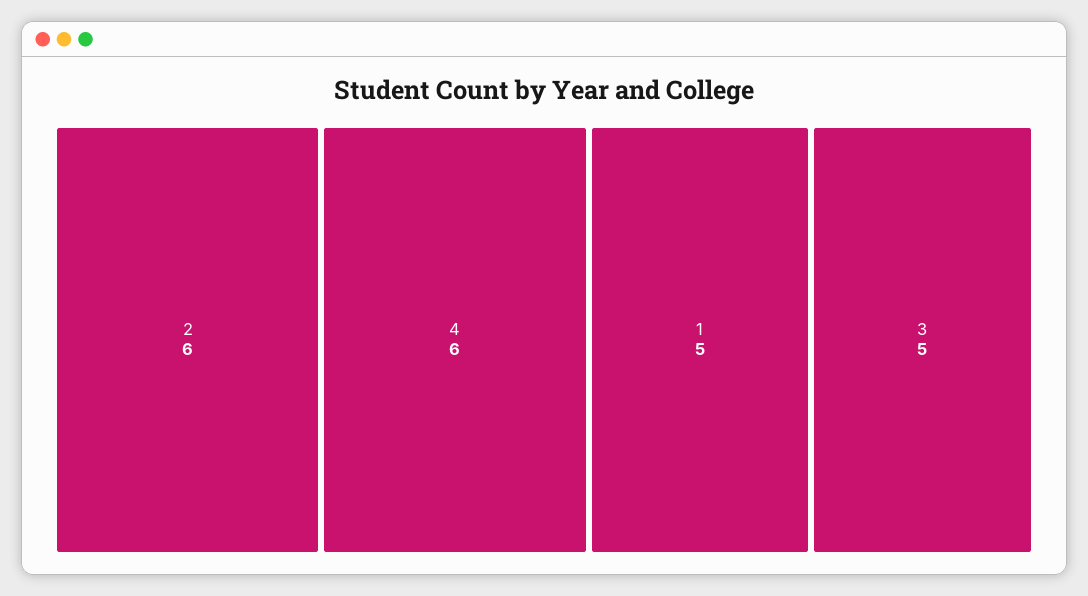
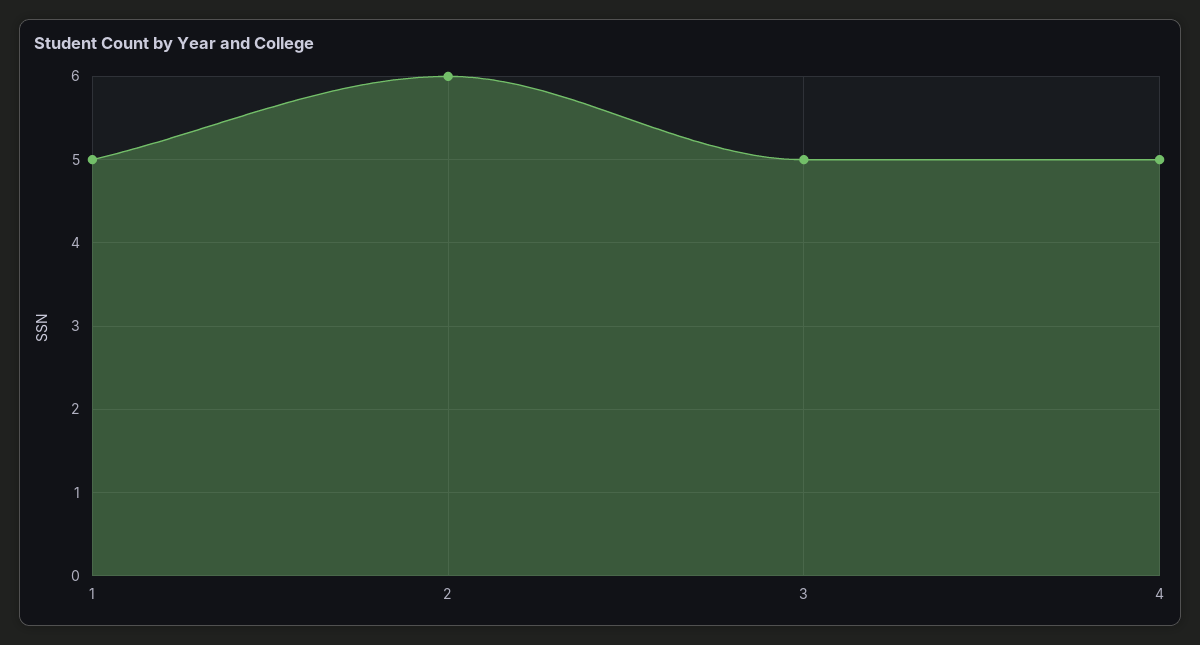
  {
    "2": 6,
-   "4": 6,
+   "4": 5,
    "1": 5,
    "3": 5
  }

